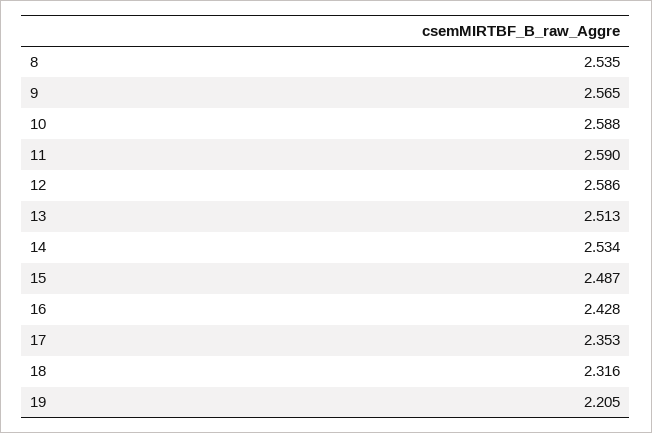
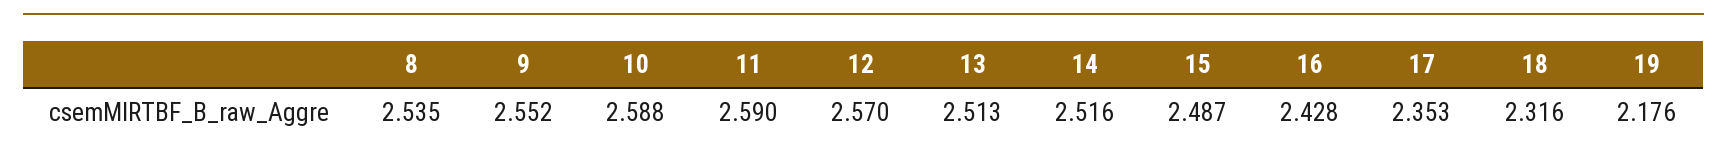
  {
    "8": 2.535,
-   "9": 2.565,
+   "9": 2.552,
    "10": 2.588,
    "11": 2.59,
-   "12": 2.586,
+   "12": 2.57,
    "13": 2.513,
-   "14": 2.534,
+   "14": 2.516,
    "15": 2.487,
    "16": 2.428,
    "17": 2.353,
    "18": 2.316,
-   "19": 2.205
+   "19": 2.176
  }

